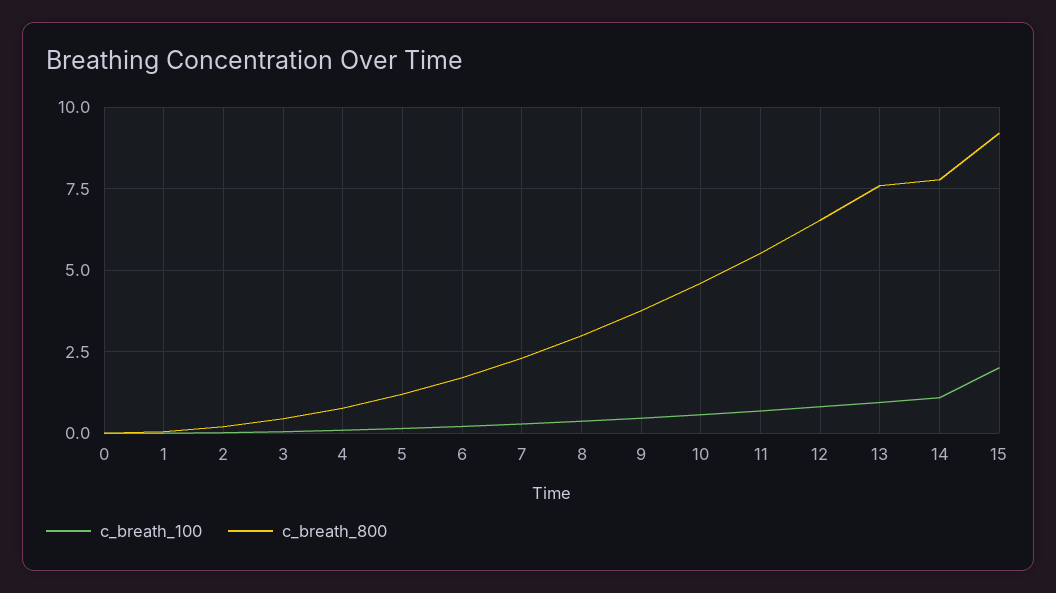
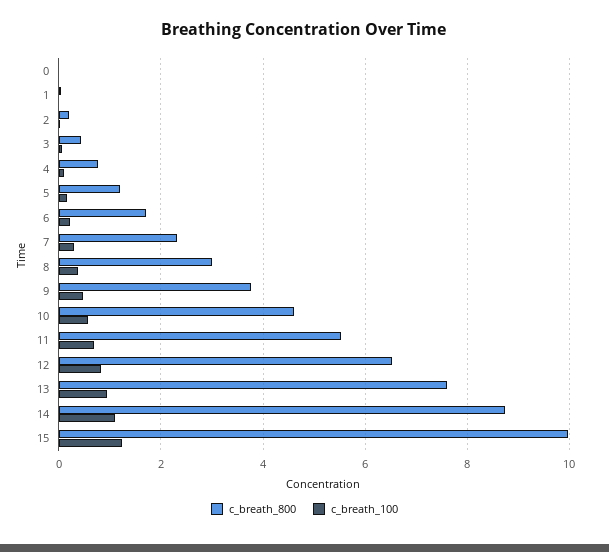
  {
    "c_breath_100": {
      "0": 0,
      "1": 0,
      "2": 0,
      "3": 0,
      "4": 0,
      "5": 0.2,
      "6": 0.2,
      "7": 0.2,
      "8": 0.4,
      "9": 0.4,
      "10": 0.6,
      "11": 0.6,
      "12": 0.8,
      "13": 1,
      "14": 1,
-     "15": 2
+     "15": 1.2
    },
    "c_breath_800": {
      "0": 0,
      "1": 0,
      "2": 0.2,
      "3": 0.4,
      "4": 0.8,
      "5": 1.2,
      "6": 1.8,
      "7": 2.4,
      "8": 3,
      "9": 3.8,
      "10": 4.6,
      "11": 5.6,
      "12": 6.6,
      "13": 7.6,
-     "14": 7.75,
+     "14": 8.8,
-     "15": 9.25
+     "15": 10
    }
  }

